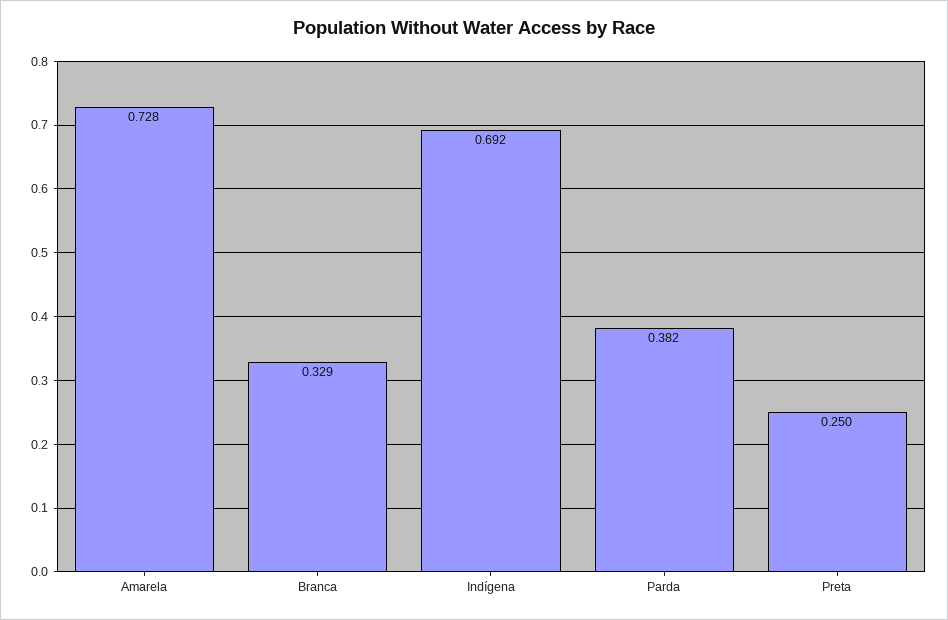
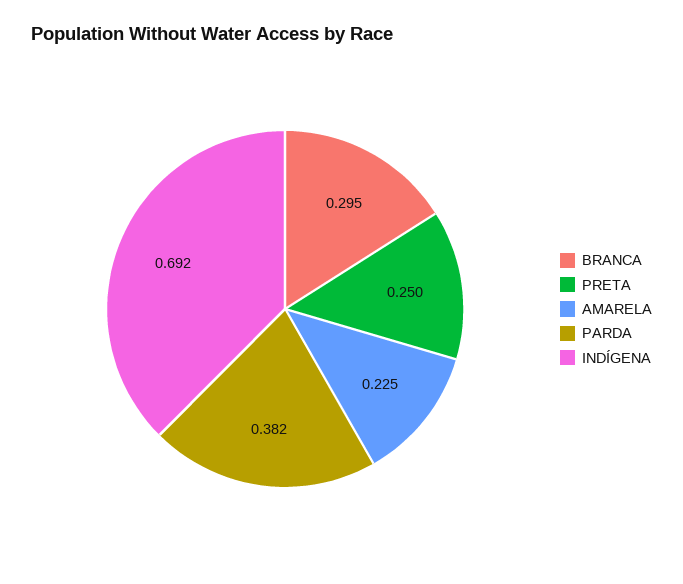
  {
-   "Amarela": 0.728,
+   "Amarela": 0.225,
-   "Branca": 0.329,
+   "Branca": 0.295,
    "Indígena": 0.692,
    "Parda": 0.382,
    "Preta": 0.25
  }

